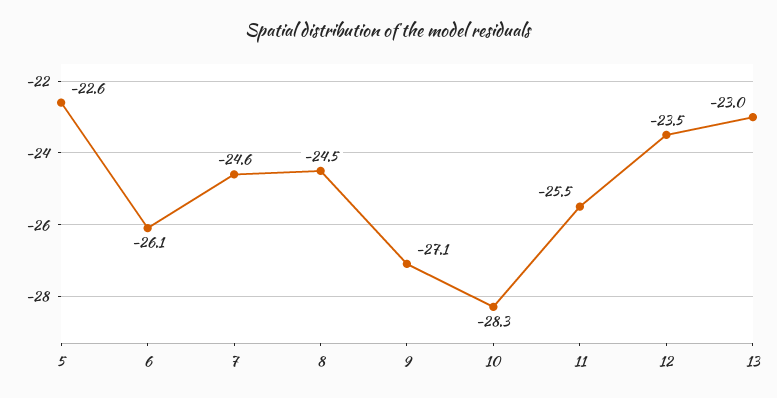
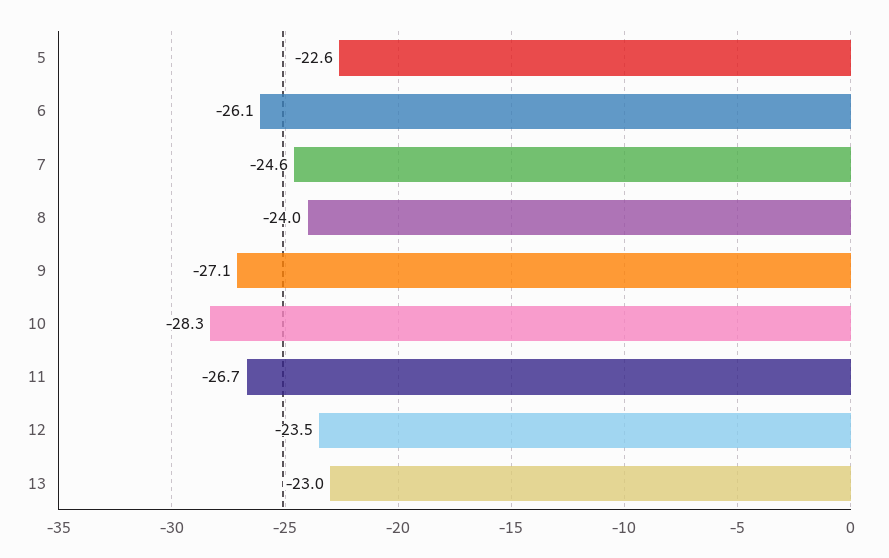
  {
    "5": -22.6,
    "6": -26.1,
    "7": -24.6,
-   "8": -24.5,
+   "8": -24,
    "9": -27.1,
    "10": -28.3,
-   "11": -25.5,
+   "11": -26.7,
    "12": -23.5,
    "13": -23
  }

